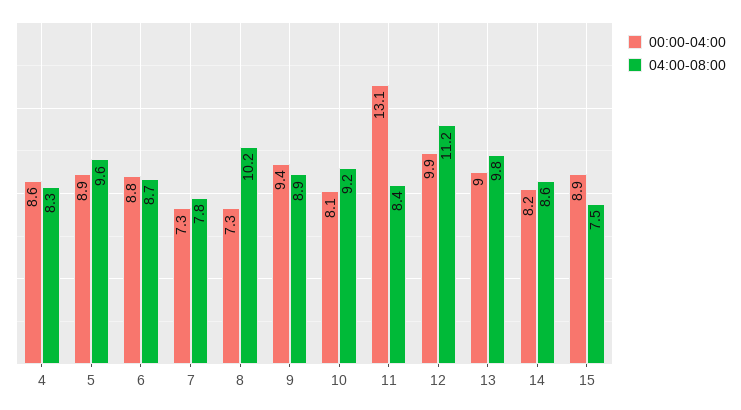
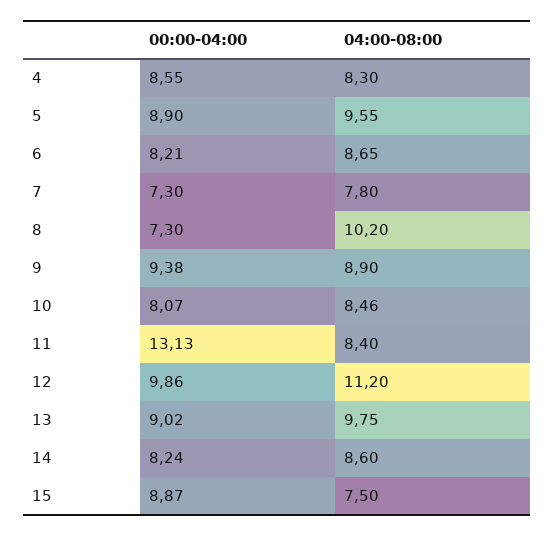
  {
    "00:00-04:00": {
      "4": 8.55,
      "5": 8.9,
-     "6": 8.8,
+     "6": 8.21,
      "7": 7.3,
      "8": 7.3,
      "9": 9.38,
      "10": 8.07,
      "11": 13.13,
      "12": 9.86,
      "13": 9.02,
      "14": 8.24,
      "15": 8.87
    },
    "04:00-08:00": {
      "4": 8.3,
      "5": 9.55,
      "6": 8.65,
      "7": 7.8,
      "8": 10.2,
      "9": 8.9,
-     "10": 9.2,
+     "10": 8.46,
      "11": 8.4,
      "12": 11.2,
      "13": 9.75,
      "14": 8.6,
      "15": 7.5
    }
  }

